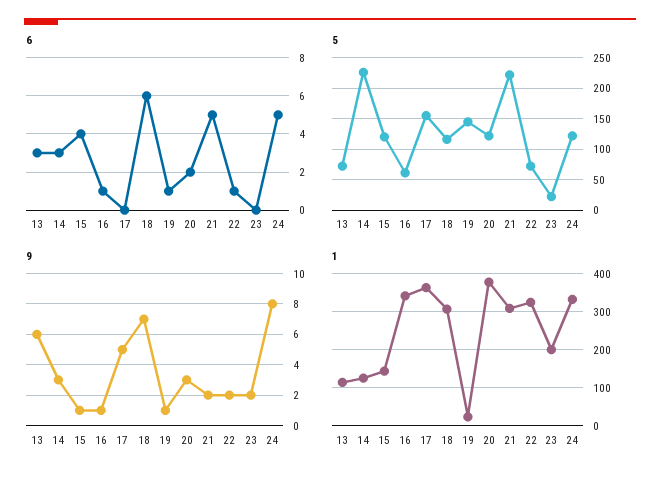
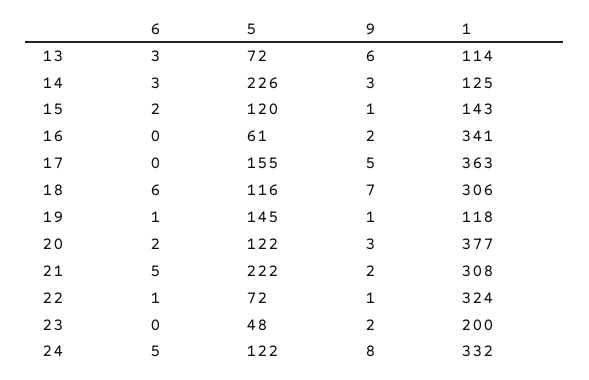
  {
    "6": {
      "13": 3,
      "14": 3,
-     "15": 4,
+     "15": 2,
-     "16": 1,
+     "16": 0,
      "17": 0,
      "18": 6,
      "19": 1,
      "20": 2,
      "21": 5,
      "22": 1,
      "23": 0,
      "24": 5
    },
    "5": {
      "13": 72,
      "14": 226,
      "15": 120,
      "16": 61,
      "17": 155,
      "18": 116,
      "19": 145,
      "20": 122,
      "21": 222,
      "22": 72,
-     "23": 20,
+     "23": 48,
      "24": 122
    },
    "9": {
      "13": 6,
      "14": 3,
      "15": 1,
-     "16": 1,
+     "16": 2,
      "17": 5,
      "18": 7,
      "19": 1,
      "20": 3,
      "21": 2,
-     "22": 2,
+     "22": 1,
      "23": 2,
      "24": 8
    },
    "1": {
      "13": 114,
      "14": 125,
      "15": 143,
      "16": 341,
      "17": 363,
      "18": 306,
-     "19": 20,
+     "19": 118,
      "20": 377,
      "21": 308,
      "22": 324,
      "23": 200,
      "24": 332
    }
  }

